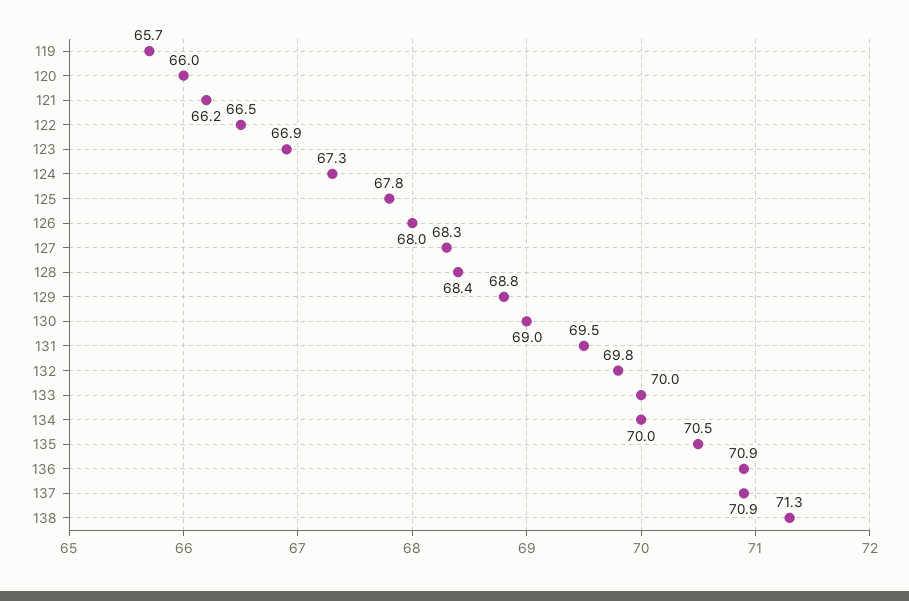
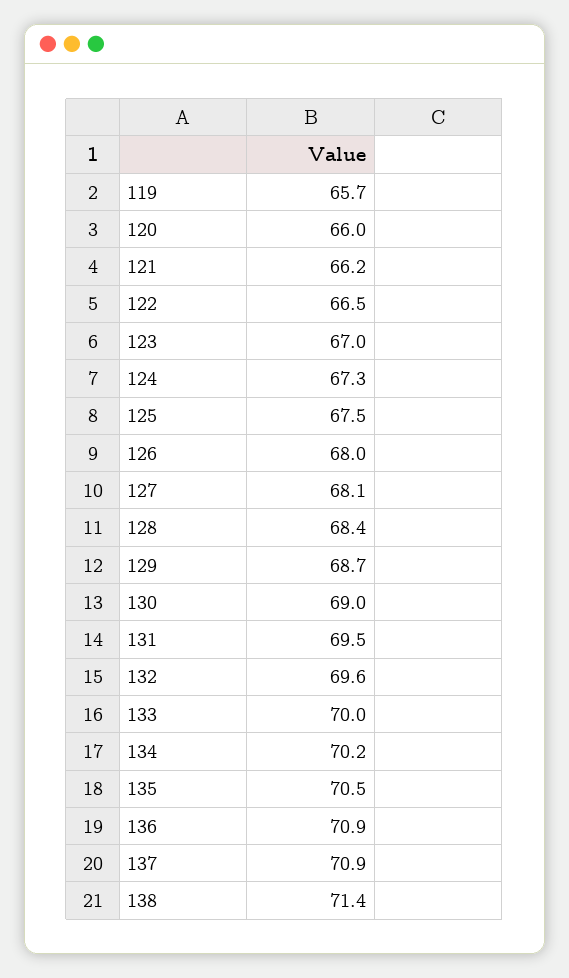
  {
    "119": 65.7,
    "120": 66,
    "121": 66.2,
    "122": 66.5,
-   "123": 66.9,
+   "123": 67,
    "124": 67.3,
-   "125": 67.8,
+   "125": 67.5,
    "126": 68,
-   "127": 68.3,
+   "127": 68.1,
    "128": 68.4,
-   "129": 68.8,
+   "129": 68.7,
    "130": 69,
    "131": 69.5,
-   "132": 69.8,
+   "132": 69.6,
    "133": 70,
-   "134": 70,
+   "134": 70.2,
    "135": 70.5,
    "136": 70.9,
    "137": 70.9,
-   "138": 71.3
+   "138": 71.4
  }

